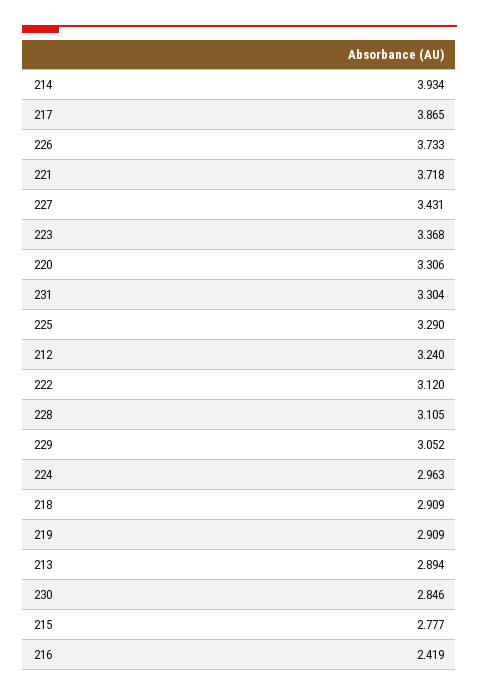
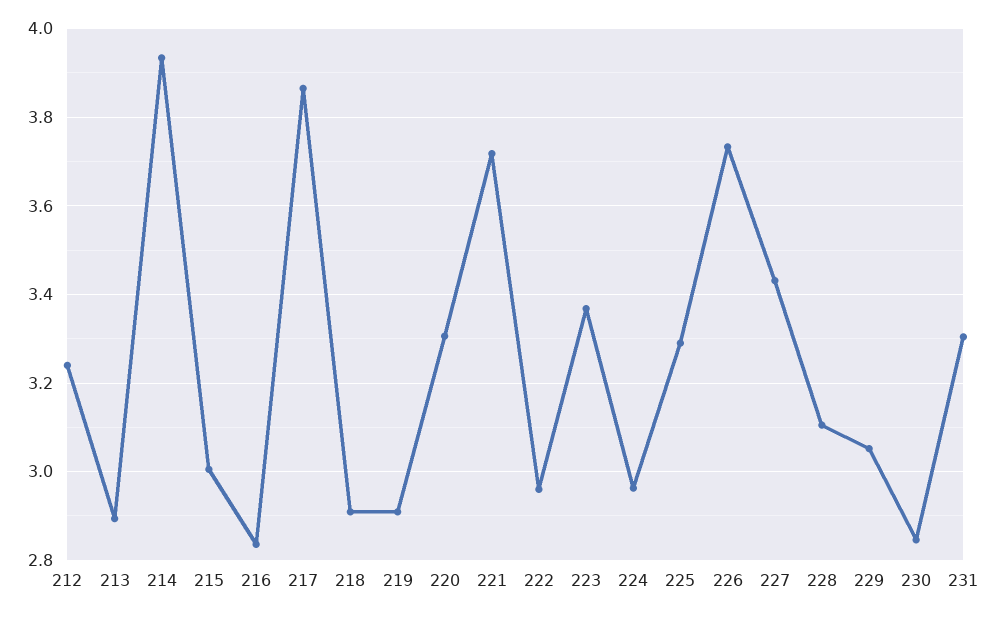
  {
    "214": 3.934,
    "217": 3.865,
    "226": 3.733,
    "221": 3.718,
    "227": 3.431,
    "223": 3.368,
    "220": 3.306,
    "231": 3.304,
    "225": 3.29,
    "212": 3.24,
-   "222": 3.12,
+   "222": 2.96,
    "228": 3.105,
    "229": 3.052,
    "224": 2.963,
    "218": 2.909,
    "219": 2.909,
    "213": 2.894,
    "230": 2.846,
-   "215": 2.777,
+   "215": 3,
-   "216": 2.419
+   "216": 2.84
  }

